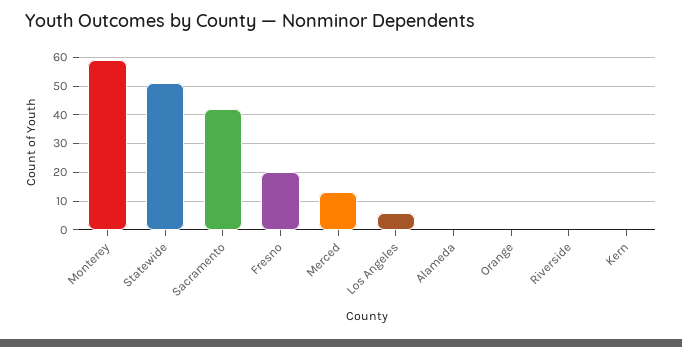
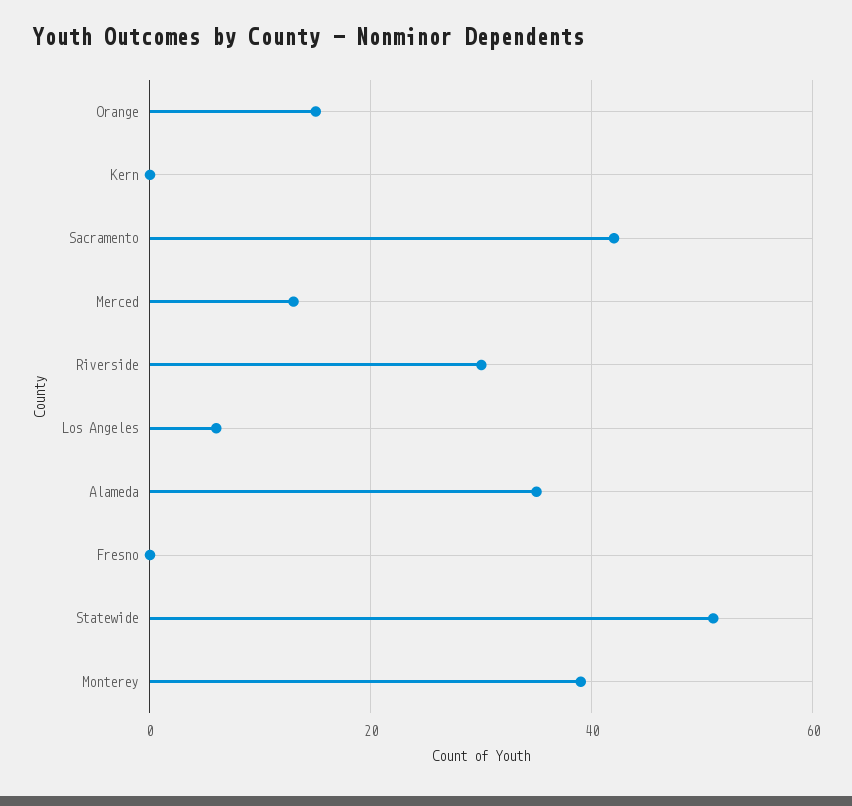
  {
-   "Monterey": 60,
+   "Monterey": 40,
    "Statewide": 50,
    "Sacramento": 40,
-   "Fresno": 20,
+   "Fresno": 0,
    "Merced": 15,
    "Los Angeles": 5,
-   "Alameda": 0,
+   "Alameda": 35,
-   "Orange": 0,
+   "Orange": 15,
-   "Riverside": 0,
+   "Riverside": 30,
    "Kern": 0
  }

